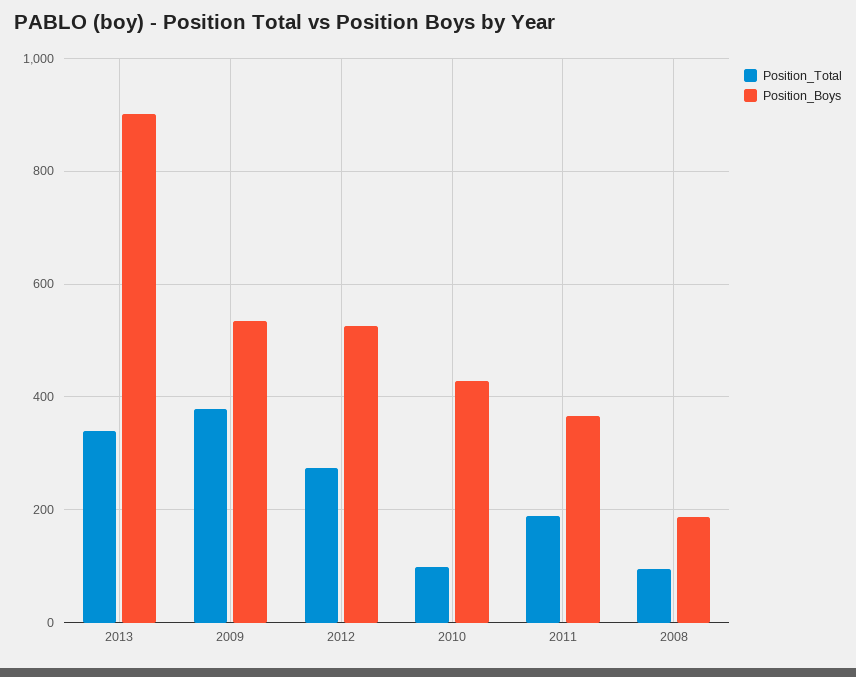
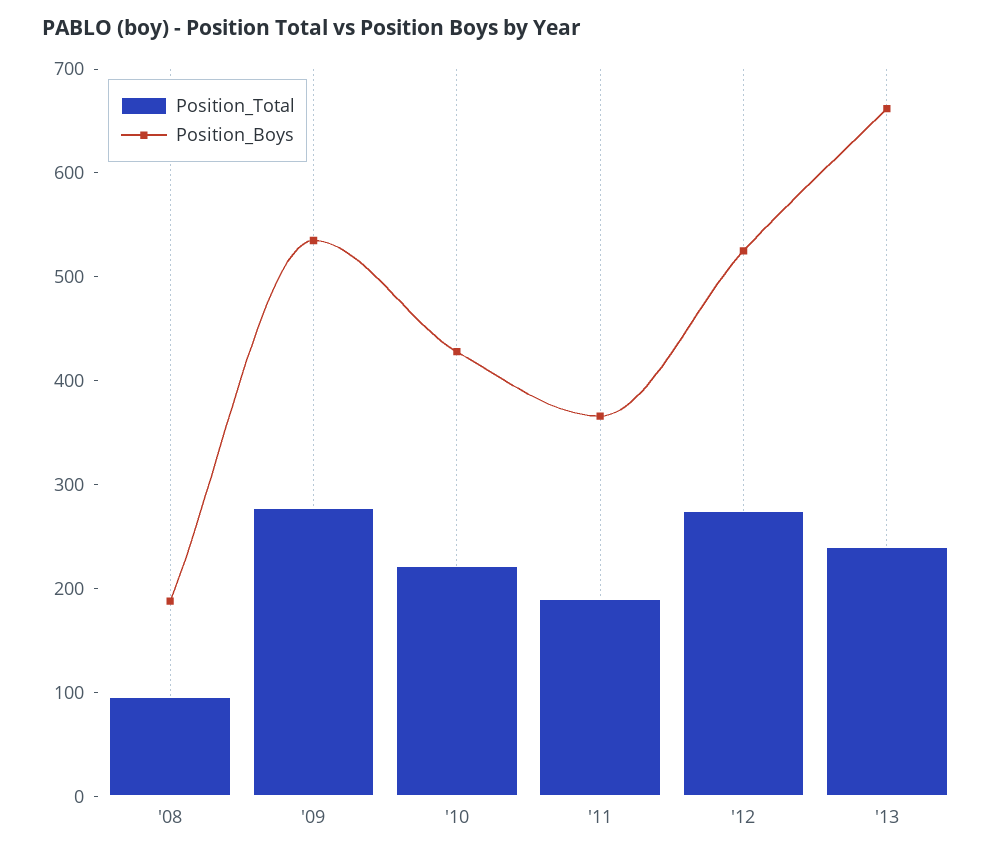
  {
    "Position_Total": {
-     "2013": 340,
+     "2013": 240,
-     "2009": 380,
+     "2009": 280,
      "2012": 280,
-     "2010": 100,
+     "2010": 220,
      "2011": 200,
      "2008": 100
    },
    "Position_Boys": {
-     "2013": 900,
+     "2013": 660,
      "2009": 540,
      "2012": 520,
      "2010": 420,
      "2011": 360,
      "2008": 180
    }
  }

